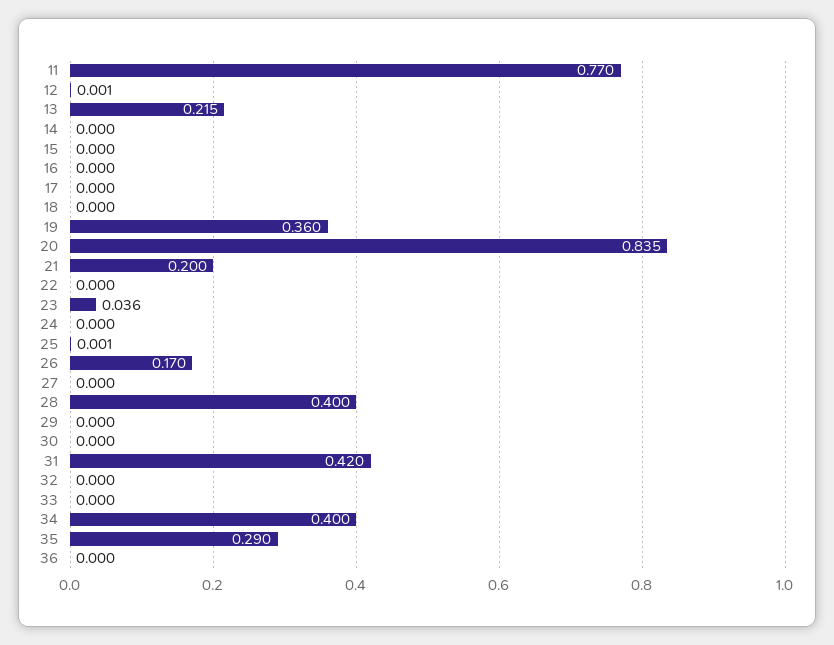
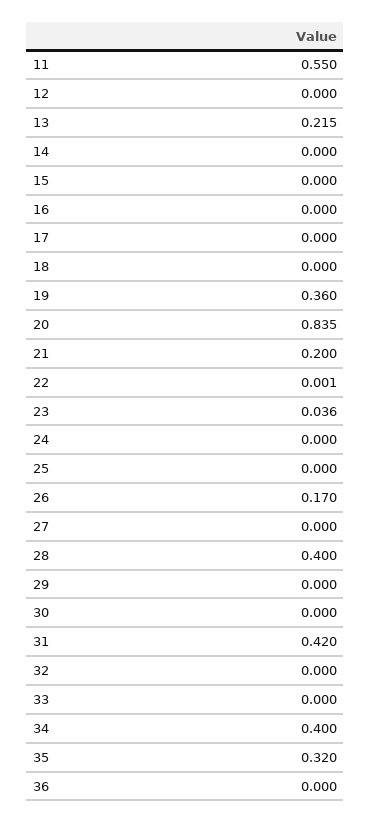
  {
-   "11": 0.77,
+   "11": 0.55,
-   "12": 0.001,
+   "12": 0,
    "13": 0.215,
    "14": 0,
    "15": 0,
    "16": 0,
    "17": 0,
    "18": 0,
    "19": 0.36,
    "20": 0.835,
    "21": 0.2,
-   "22": 0,
+   "22": 0.001,
    "23": 0.036,
    "24": 0,
-   "25": 0.001,
+   "25": 0,
    "26": 0.17,
    "27": 0,
    "28": 0.4,
    "29": 0,
    "30": 0,
    "31": 0.42,
    "32": 0,
    "33": 0,
    "34": 0.4,
-   "35": 0.29,
+   "35": 0.32,
    "36": 0
  }

